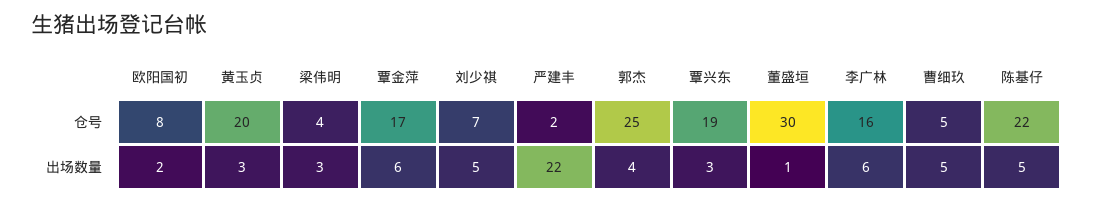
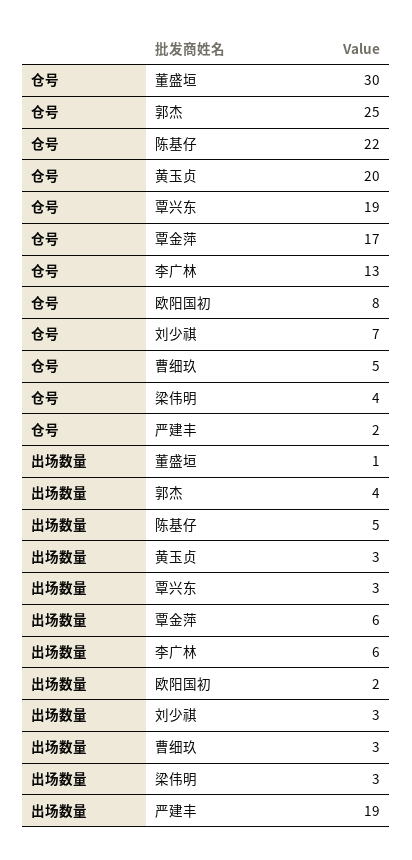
  {
    "欧阳国初": {
      "仓号": 8,
      "出场数量": 2
    },
    "黄玉贞": {
      "仓号": 20,
      "出场数量": 3
    },
    "梁伟明": {
      "仓号": 4,
      "出场数量": 3
    },
    "覃金萍": {
      "仓号": 17,
      "出场数量": 6
    },
    "刘少祺": {
      "仓号": 7,
-     "出场数量": 5
+     "出场数量": 3
    },
    "严建丰": {
      "仓号": 2,
-     "出场数量": 22
+     "出场数量": 19
    },
    "郭杰": {
      "仓号": 25,
      "出场数量": 4
    },
    "覃兴东": {
      "仓号": 19,
      "出场数量": 3
    },
    "董盛垣": {
      "仓号": 30,
      "出场数量": 1
    },
    "李广林": {
-     "仓号": 16,
+     "仓号": 13,
      "出场数量": 6
    },
    "曹细玖": {
      "仓号": 5,
-     "出场数量": 5
+     "出场数量": 3
    },
    "陈基仔": {
      "仓号": 22,
      "出场数量": 5
    }
  }

